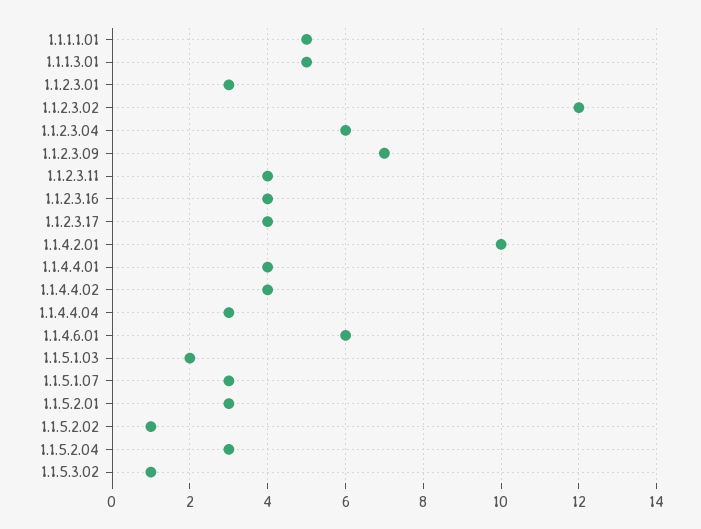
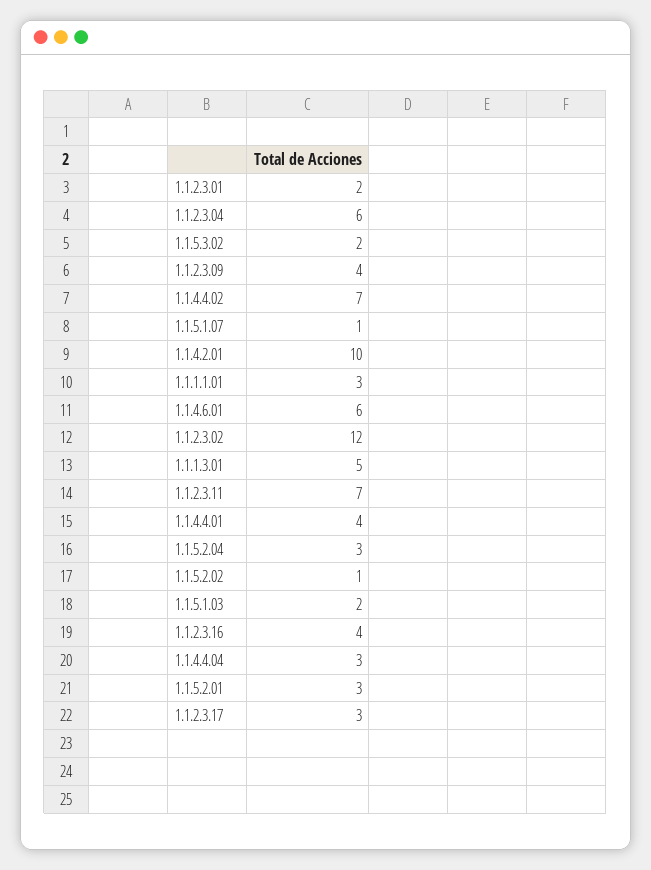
  {
-   "1.1.1.1.01": 5,
+   "1.1.1.1.01": 3,
    "1.1.1.3.01": 5,
-   "1.1.2.3.01": 3,
+   "1.1.2.3.01": 2,
    "1.1.2.3.02": 12,
    "1.1.2.3.04": 6,
-   "1.1.2.3.09": 7,
+   "1.1.2.3.09": 4,
-   "1.1.2.3.11": 4,
+   "1.1.2.3.11": 7,
    "1.1.2.3.16": 4,
-   "1.1.2.3.17": 4,
+   "1.1.2.3.17": 3,
    "1.1.4.2.01": 10,
    "1.1.4.4.01": 4,
-   "1.1.4.4.02": 4,
+   "1.1.4.4.02": 7,
    "1.1.4.4.04": 3,
    "1.1.4.6.01": 6,
    "1.1.5.1.03": 2,
-   "1.1.5.1.07": 3,
+   "1.1.5.1.07": 1,
    "1.1.5.2.01": 3,
    "1.1.5.2.02": 1,
    "1.1.5.2.04": 3,
-   "1.1.5.3.02": 1
+   "1.1.5.3.02": 2
  }

